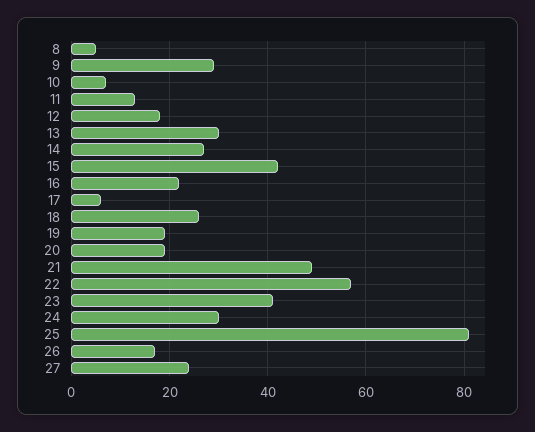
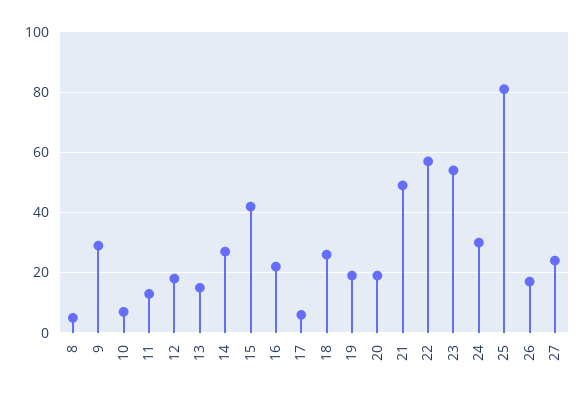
  {
    "8": 5,
    "9": 30,
    "10": 5,
    "11": 15,
    "12": 20,
-   "13": 30,
+   "13": 15,
    "14": 25,
    "15": 40,
    "16": 20,
    "17": 5,
    "18": 25,
    "19": 20,
    "20": 20,
    "21": 50,
    "22": 55,
-   "23": 40,
+   "23": 55,
    "24": 30,
    "25": 80,
    "26": 15,
    "27": 25
  }

